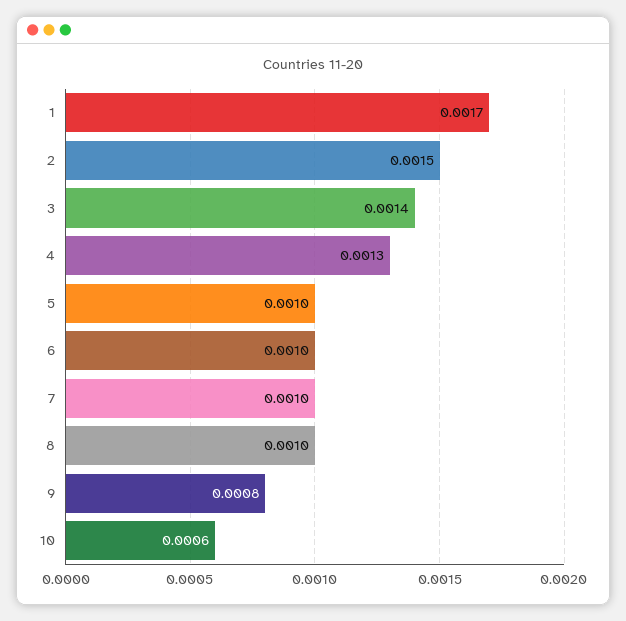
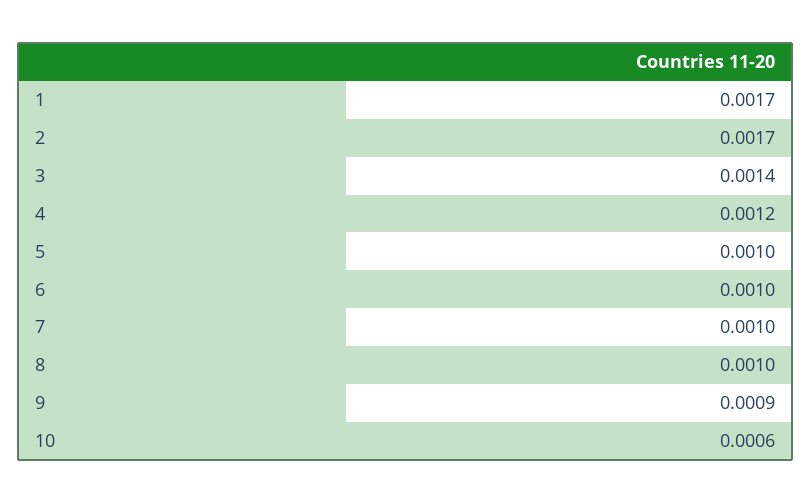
  {
    "1": 0.0017,
-   "2": 0.0015,
+   "2": 0.0017,
    "3": 0.0014,
-   "4": 0.0013,
+   "4": 0.0012,
    "5": 0.001,
    "6": 0.001,
    "7": 0.001,
    "8": 0.001,
-   "9": 0.0008,
+   "9": 0.0009,
    "10": 0.0006
  }

